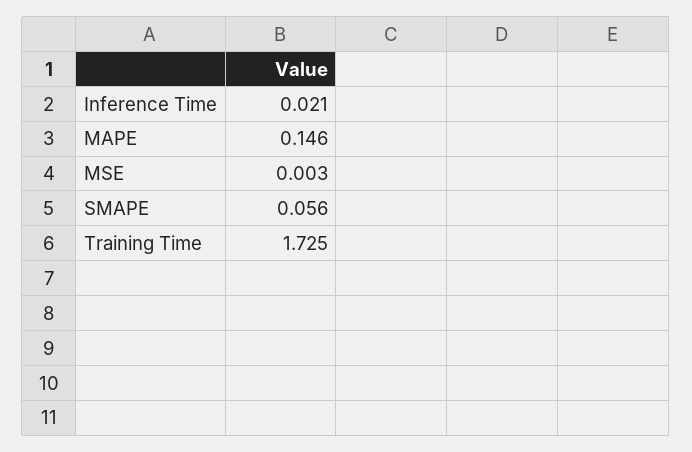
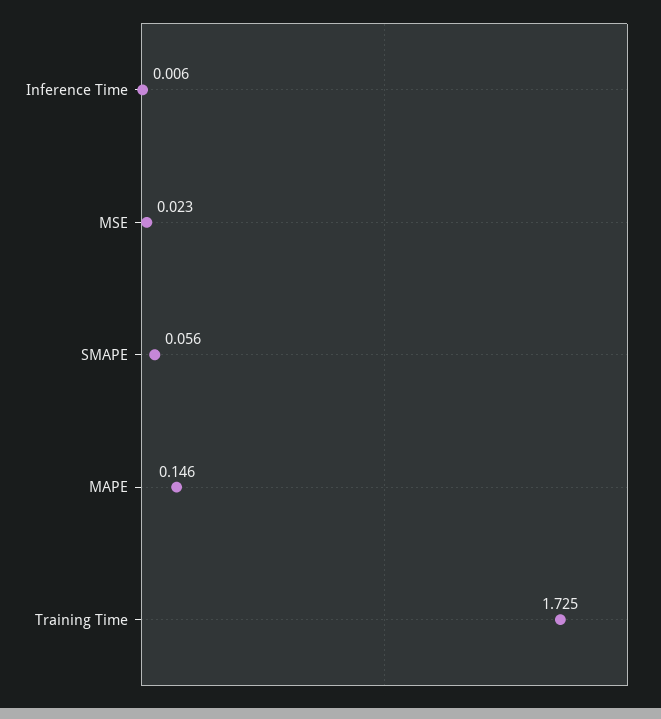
  {
-   "Inference Time": 0.021,
+   "Inference Time": 0.006,
    "MAPE": 0.146,
-   "MSE": 0.003,
+   "MSE": 0.023,
    "SMAPE": 0.056,
    "Training Time": 1.725
  }

